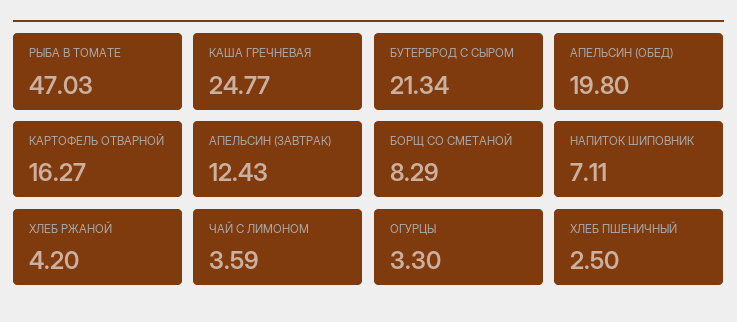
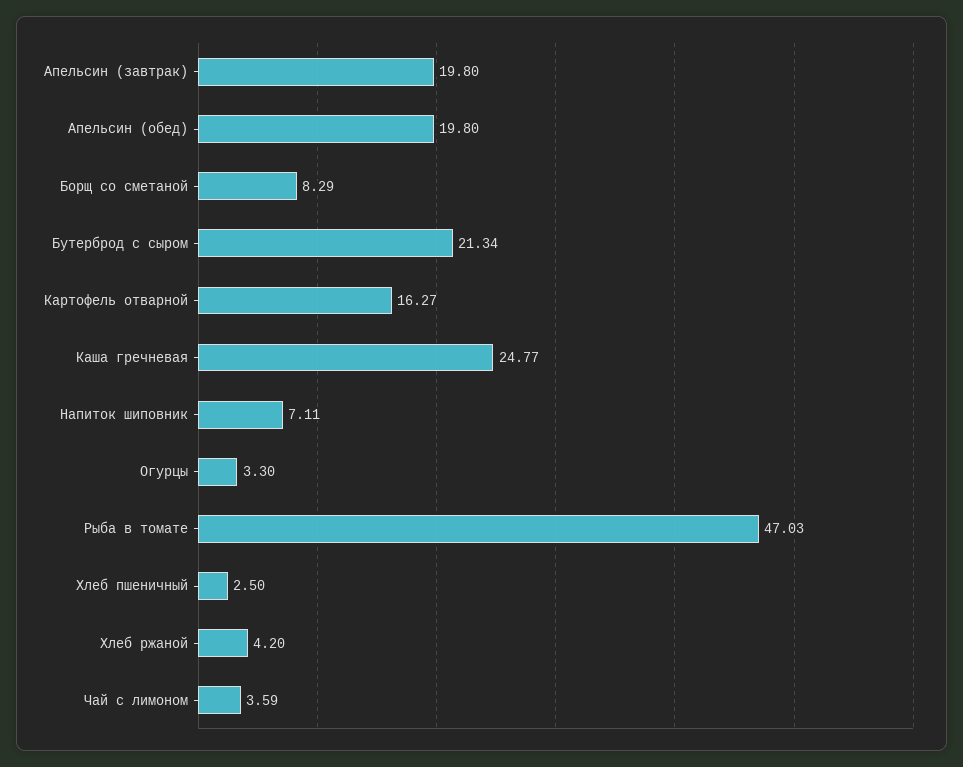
  {
    "РЫБА В ТОМАТЕ": 47.03,
    "КАША ГРЕЧНЕВАЯ": 24.77,
    "БУТЕРБРОД С СЫРОМ": 21.34,
    "АПЕЛЬСИН (ОБЕД)": 19.8,
    "КАРТОФЕЛЬ ОТВАРНОЙ": 16.27,
-   "АПЕЛЬСИН (ЗАВТРАК)": 12.43,
+   "АПЕЛЬСИН (ЗАВТРАК)": 19.8,
    "БОРЩ СО СМЕТАНОЙ": 8.29,
    "НАПИТОК ШИПОВНИК": 7.11,
    "ХЛЕБ РЖАНОЙ": 4.2,
    "ЧАЙ С ЛИМОНОМ": 3.59,
    "ОГУРЦЫ": 3.3,
    "ХЛЕБ ПШЕНИЧНЫЙ": 2.5
  }

